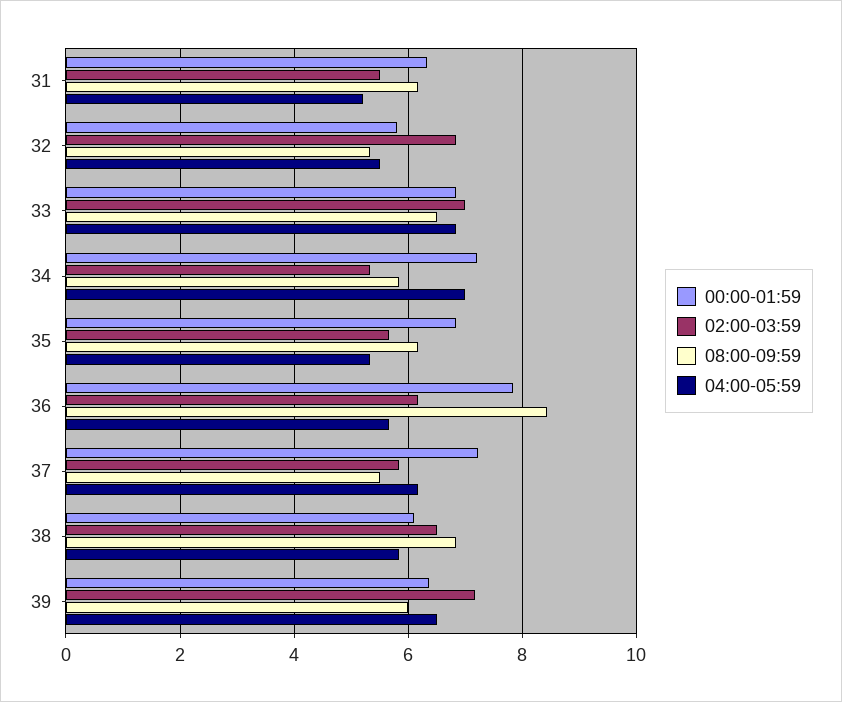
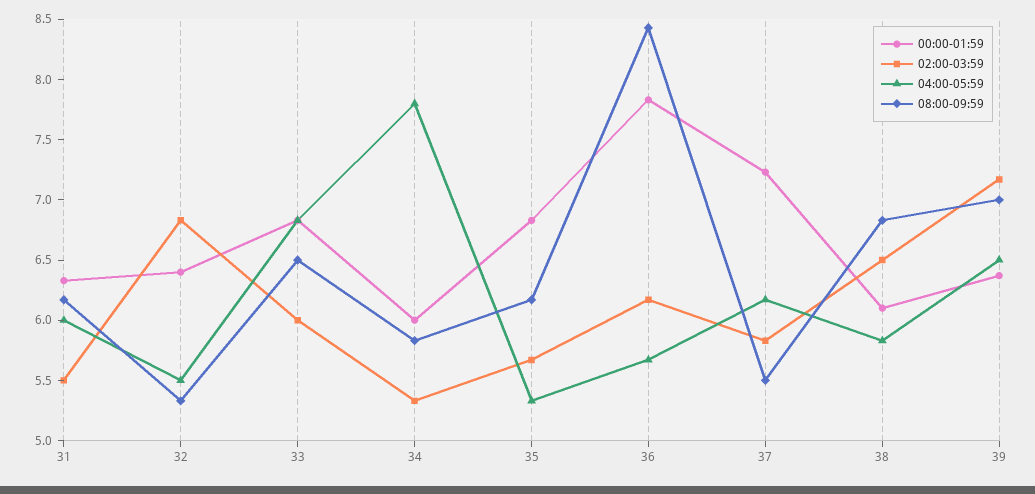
  {
    "00:00-01:59": {
      "31": 6.3,
-     "32": 5.8,
+     "32": 6.4,
      "33": 6.8,
-     "34": 7.2,
+     "34": 6,
      "35": 6.8,
      "36": 7.8,
      "37": 7.2,
      "38": 6.1,
      "39": 6.4
    },
    "02:00-03:59": {
      "31": 5.5,
      "32": 6.8,
-     "33": 7,
+     "33": 6,
      "34": 5.3,
      "35": 5.7,
      "36": 6.2,
      "37": 5.8,
      "38": 6.5,
      "39": 7.2
    },
    "08:00-09:59": {
      "31": 6.2,
      "32": 5.3,
      "33": 6.5,
      "34": 5.8,
      "35": 6.2,
      "36": 8.4,
      "37": 5.5,
      "38": 6.8,
-     "39": 6
+     "39": 7
    },
    "04:00-05:59": {
-     "31": 5.2,
+     "31": 6,
      "32": 5.5,
      "33": 6.8,
-     "34": 7,
+     "34": 7.8,
      "35": 5.3,
      "36": 5.7,
      "37": 6.2,
      "38": 5.8,
      "39": 6.5
    }
  }

